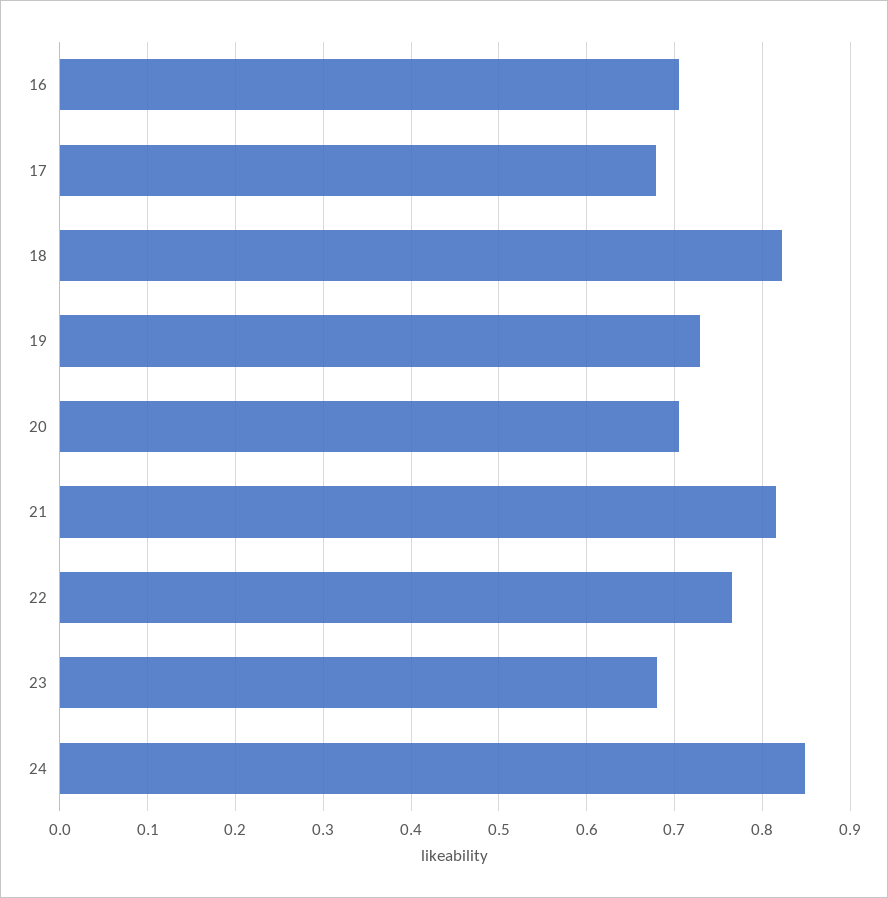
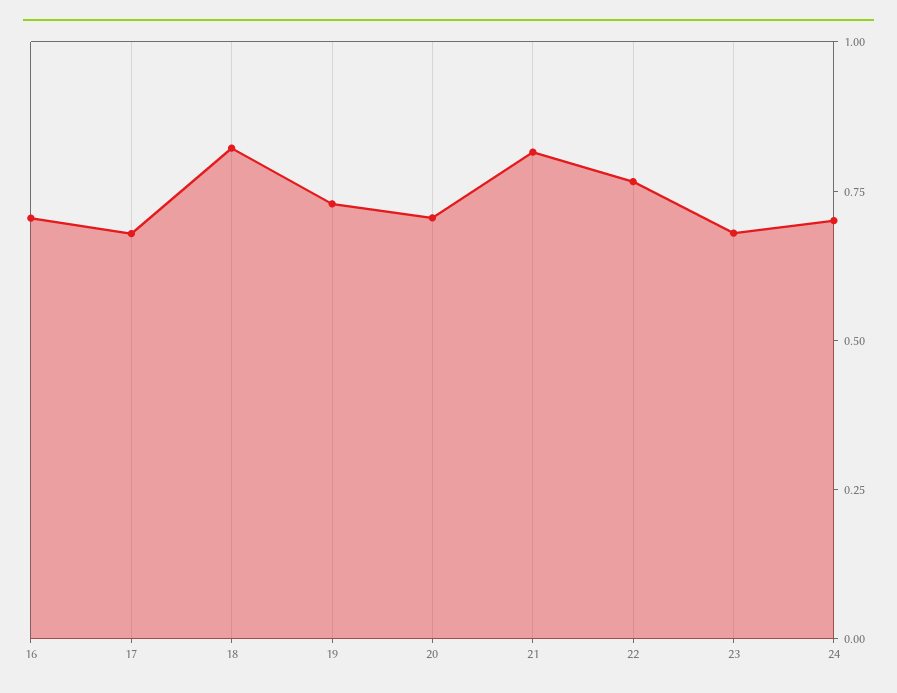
  {
    "16": 0.7,
    "17": 0.68,
    "18": 0.82,
    "19": 0.73,
    "20": 0.71,
    "21": 0.82,
    "22": 0.77,
    "23": 0.68,
-   "24": 0.85
+   "24": 0.7
  }

